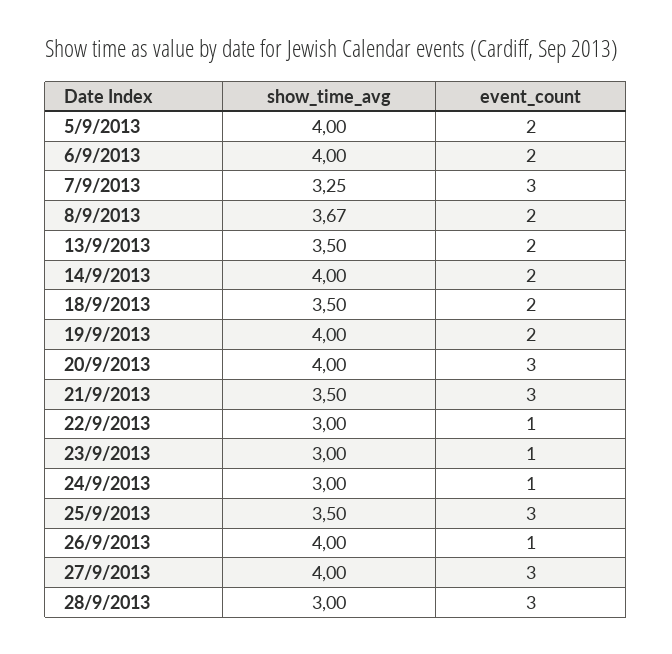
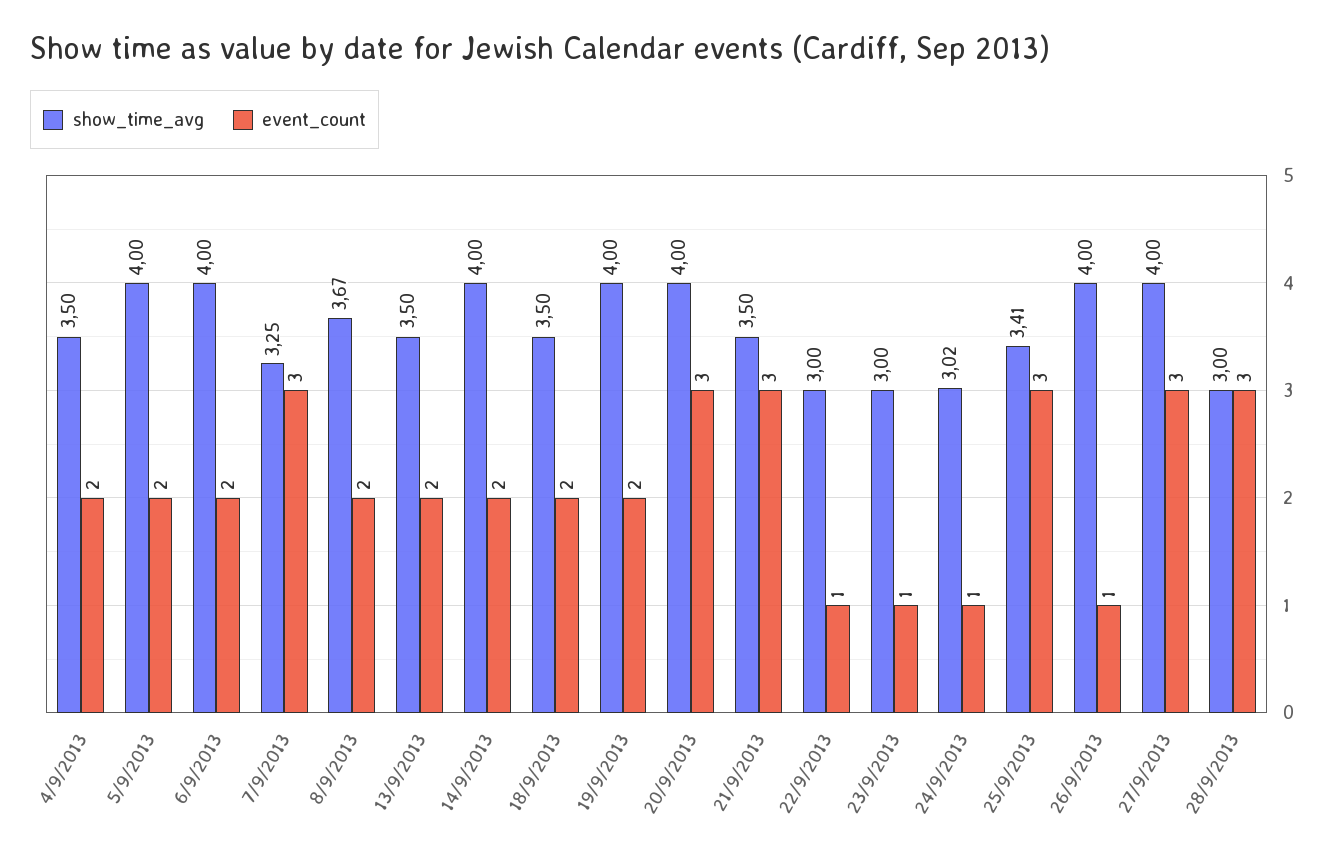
  {
    "show_time_avg": {
      "5/9/2013": 4,
      "6/9/2013": 4,
      "7/9/2013": 3.25,
      "8/9/2013": 3.67,
      "13/9/2013": 3.5,
      "14/9/2013": 4,
      "18/9/2013": 3.5,
      "19/9/2013": 4,
      "20/9/2013": 4,
      "21/9/2013": 3.5,
      "22/9/2013": 3,
      "23/9/2013": 3,
-     "24/9/2013": 3,
+     "24/9/2013": 3.02,
-     "25/9/2013": 3.5,
+     "25/9/2013": 3.41,
      "26/9/2013": 4,
      "27/9/2013": 4,
-     "28/9/2013": 3
+     "28/9/2013": 3,
+     "4/9/2013": 3.5
    },
    "event_count": {
      "5/9/2013": 2,
      "6/9/2013": 2,
      "7/9/2013": 3,
      "8/9/2013": 2,
      "13/9/2013": 2,
      "14/9/2013": 2,
      "18/9/2013": 2,
      "19/9/2013": 2,
      "20/9/2013": 3,
      "21/9/2013": 3,
      "22/9/2013": 1,
      "23/9/2013": 1,
      "24/9/2013": 1,
      "25/9/2013": 3,
      "26/9/2013": 1,
      "27/9/2013": 3,
-     "28/9/2013": 3
+     "28/9/2013": 3,
+     "4/9/2013": 2
    }
  }

